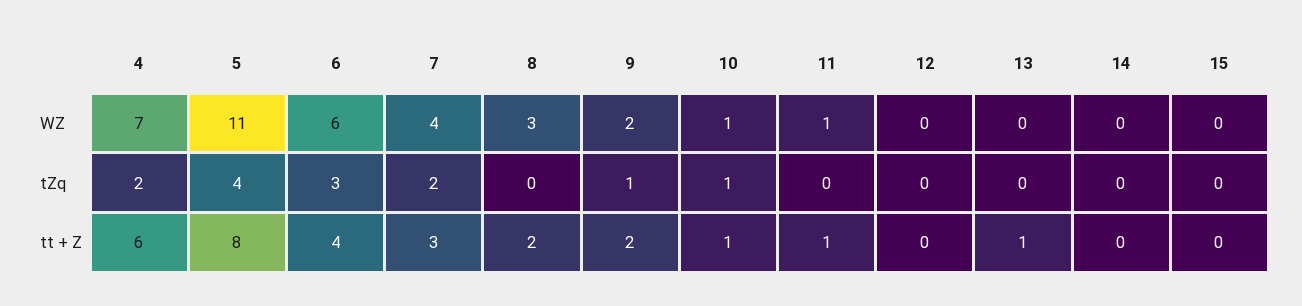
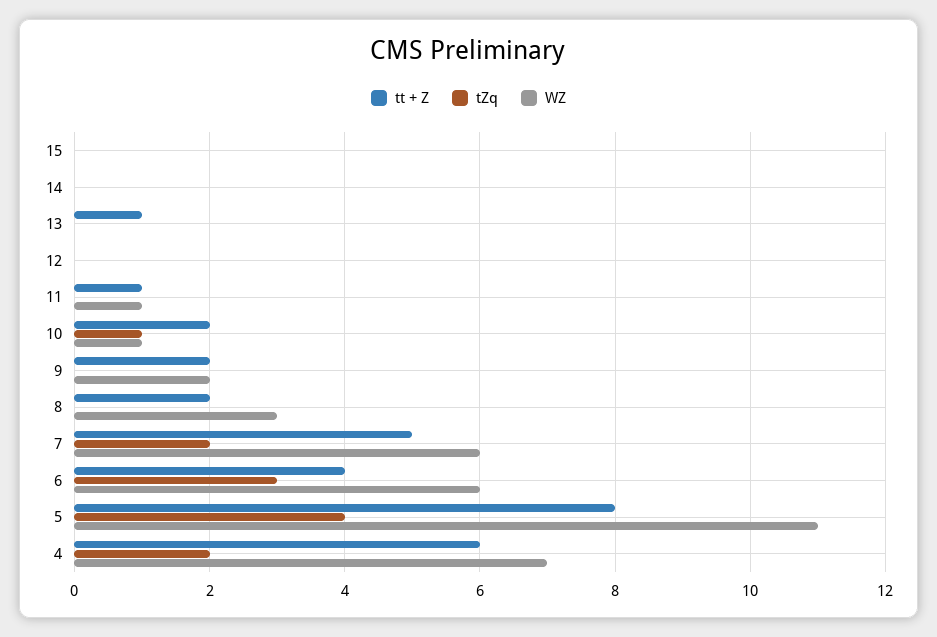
  {
    "WZ": {
      "4": 7,
      "5": 11,
      "6": 6,
-     "7": 4,
+     "7": 6,
      "8": 3,
      "9": 2,
      "10": 1,
      "11": 1,
      "12": 0,
      "13": 0,
      "14": 0,
      "15": 0
    },
    "tZq": {
      "4": 2,
      "5": 4,
      "6": 3,
      "7": 2,
      "8": 0,
-     "9": 1,
+     "9": 0,
      "10": 1,
      "11": 0,
      "12": 0,
      "13": 0,
      "14": 0,
      "15": 0
    },
    "tt + Z": {
      "4": 6,
      "5": 8,
      "6": 4,
-     "7": 3,
+     "7": 5,
      "8": 2,
      "9": 2,
-     "10": 1,
+     "10": 2,
      "11": 1,
      "12": 0,
      "13": 1,
      "14": 0,
      "15": 0
    }
  }

